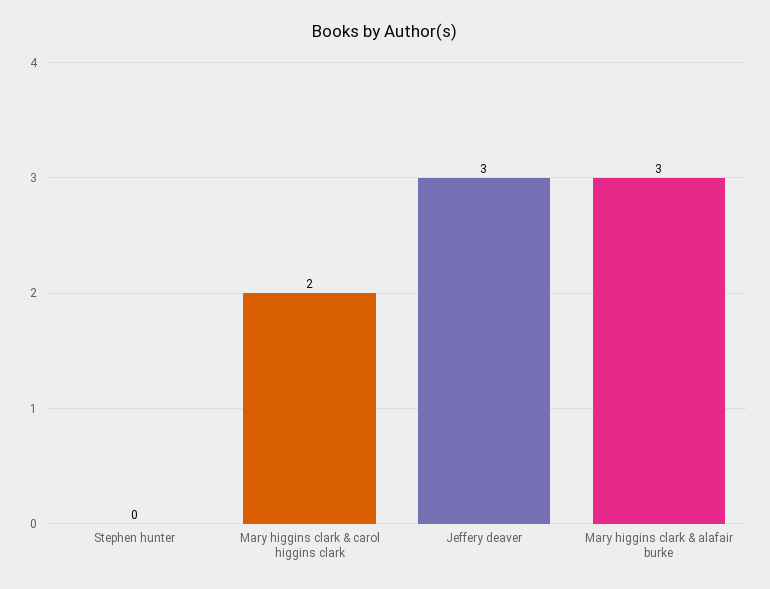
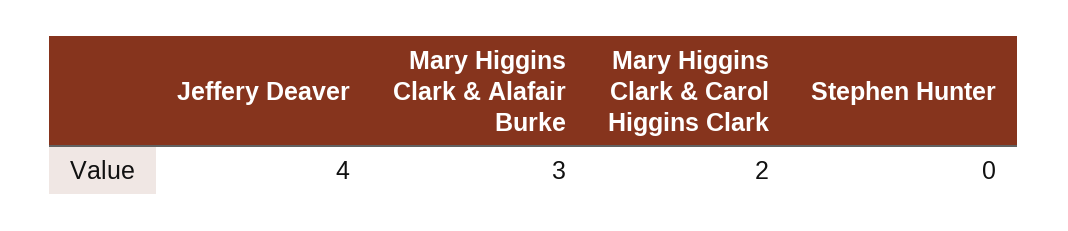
  {
    "Stephen hunter": 0,
    "Mary higgins clark & carol higgins clark": 2,
-   "Jeffery deaver": 3,
+   "Jeffery deaver": 4,
    "Mary higgins clark & alafair burke": 3
  }

